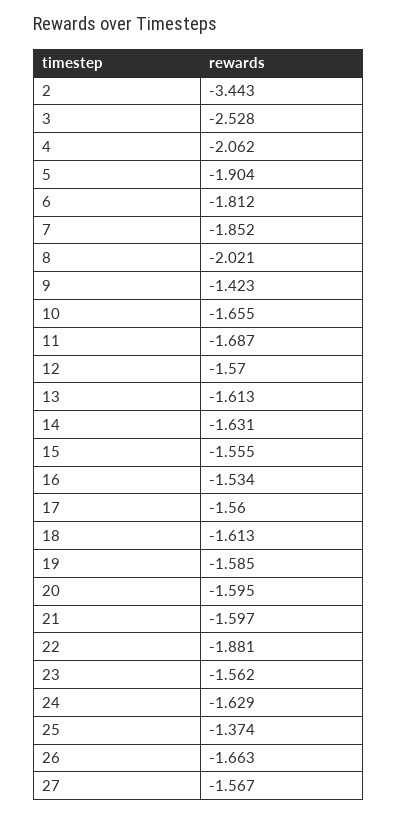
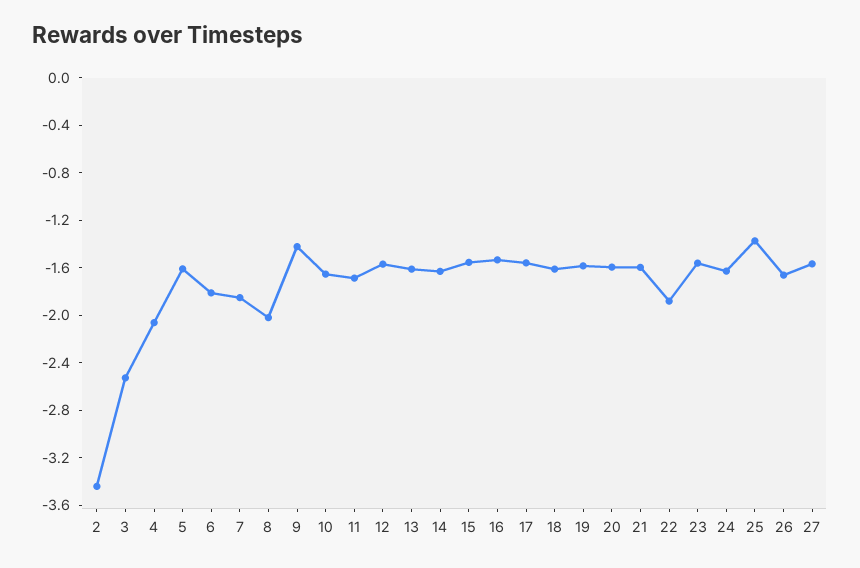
  {
    "2": -3.443,
    "3": -2.528,
    "4": -2.062,
-   "5": -1.904,
+   "5": -1.6,
    "6": -1.812,
    "7": -1.852,
    "8": -2.021,
    "9": -1.423,
    "10": -1.655,
    "11": -1.687,
    "12": -1.57,
    "13": -1.613,
    "14": -1.631,
    "15": -1.555,
    "16": -1.534,
    "17": -1.56,
    "18": -1.613,
    "19": -1.585,
    "20": -1.595,
    "21": -1.597,
    "22": -1.881,
    "23": -1.562,
    "24": -1.629,
    "25": -1.374,
    "26": -1.663,
    "27": -1.567
  }

